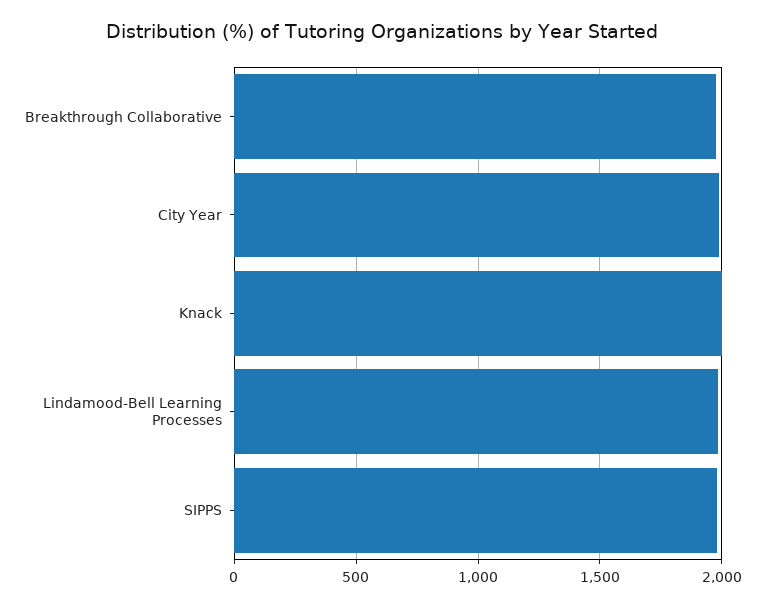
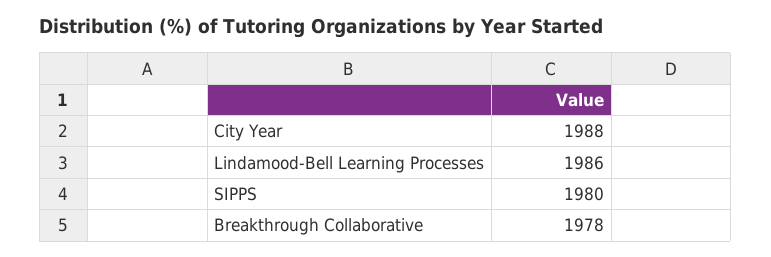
  {
    "Breakthrough Collaborative": 1978,
    "City Year": 1988,
-   "Knack": 2000,
    "Lindamood-Bell Learning Processes": 1986,
    "SIPPS": 1980
  }

